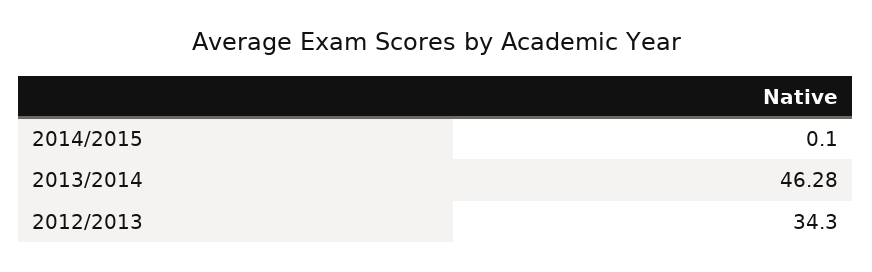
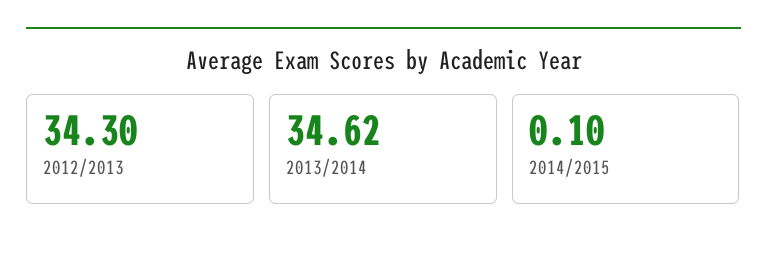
  {
    "2014/2015": 0.1,
-   "2013/2014": 46.28,
+   "2013/2014": 34.62,
    "2012/2013": 34.3
  }

